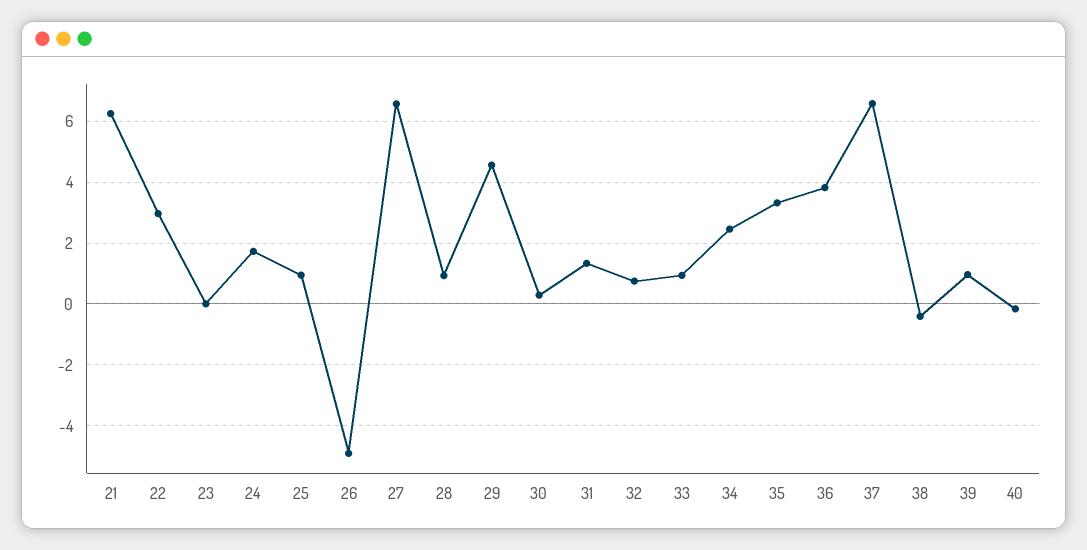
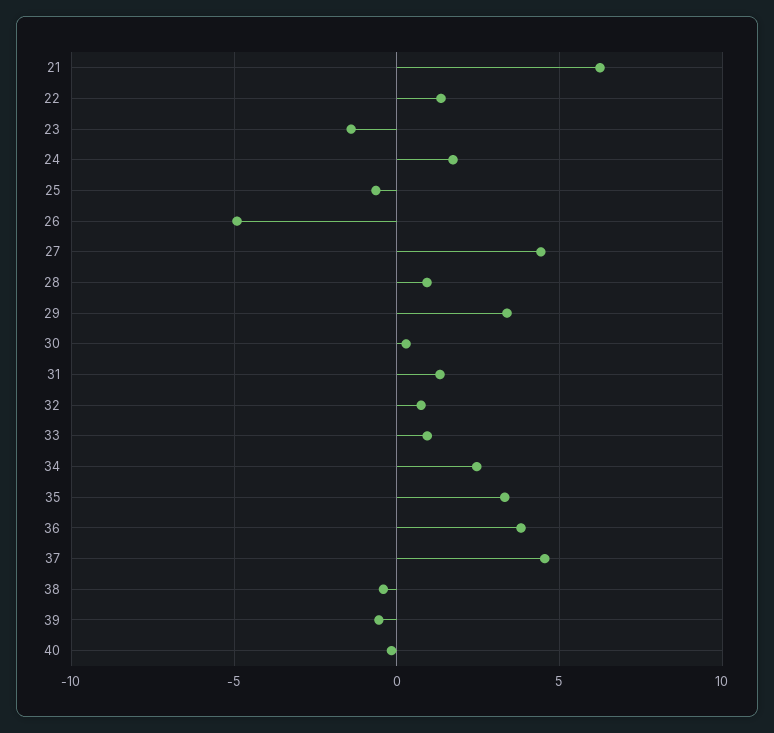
  {
    "21": 6.2,
-   "22": 3,
+   "22": 1.5,
-   "23": 0,
+   "23": -1.5,
    "24": 1.8,
-   "25": 1,
+   "25": -0.5,
    "26": -5,
-   "27": 6.6,
+   "27": 4.5,
    "28": 1,
-   "29": 4.6,
+   "29": 3.5,
    "30": 0.2,
    "31": 1.4,
    "32": 0.8,
    "33": 1,
    "34": 2.4,
    "35": 3.4,
    "36": 3.8,
-   "37": 6.6,
+   "37": 4.5,
    "38": -0.4,
-   "39": 1,
+   "39": -0.5,
    "40": -0.2
  }

